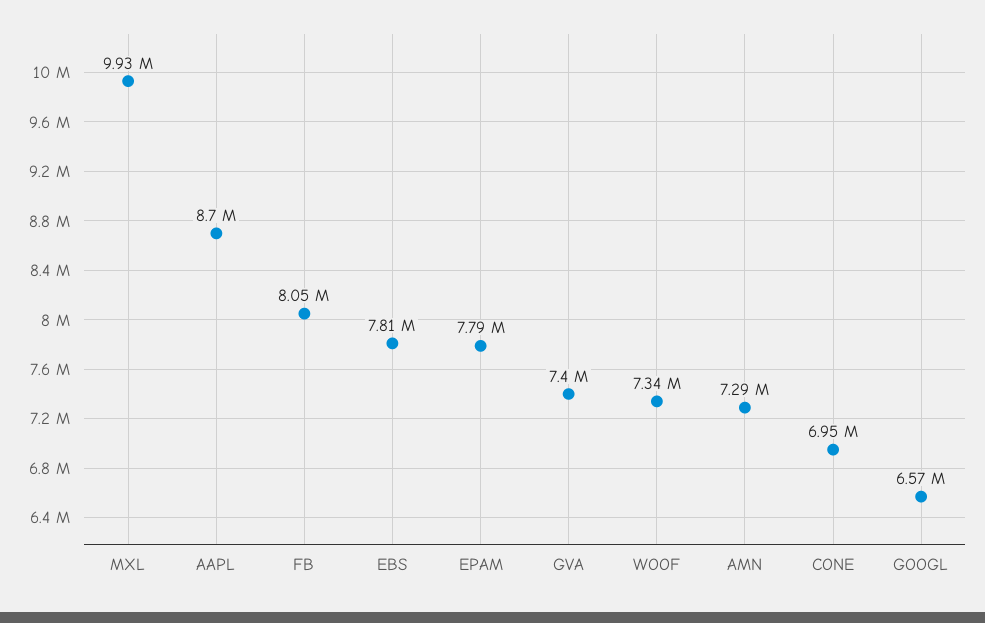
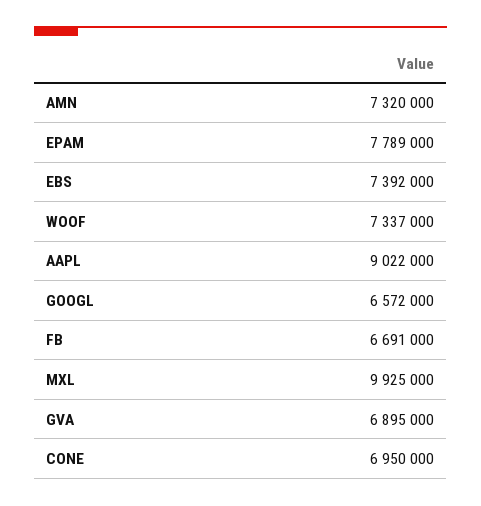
  {
    "MXL": 9925000,
-   "AAPL": 8700000,
+   "AAPL": 9022000,
-   "FB": 8050000,
+   "FB": 6691000,
-   "EBS": 7810000,
+   "EBS": 7392000,
    "EPAM": 7789000,
-   "GVA": 7400000,
+   "GVA": 6895000,
    "WOOF": 7337000,
-   "AMN": 7290000,
+   "AMN": 7320000,
    "CONE": 6950000,
    "GOOGL": 6572000
  }

